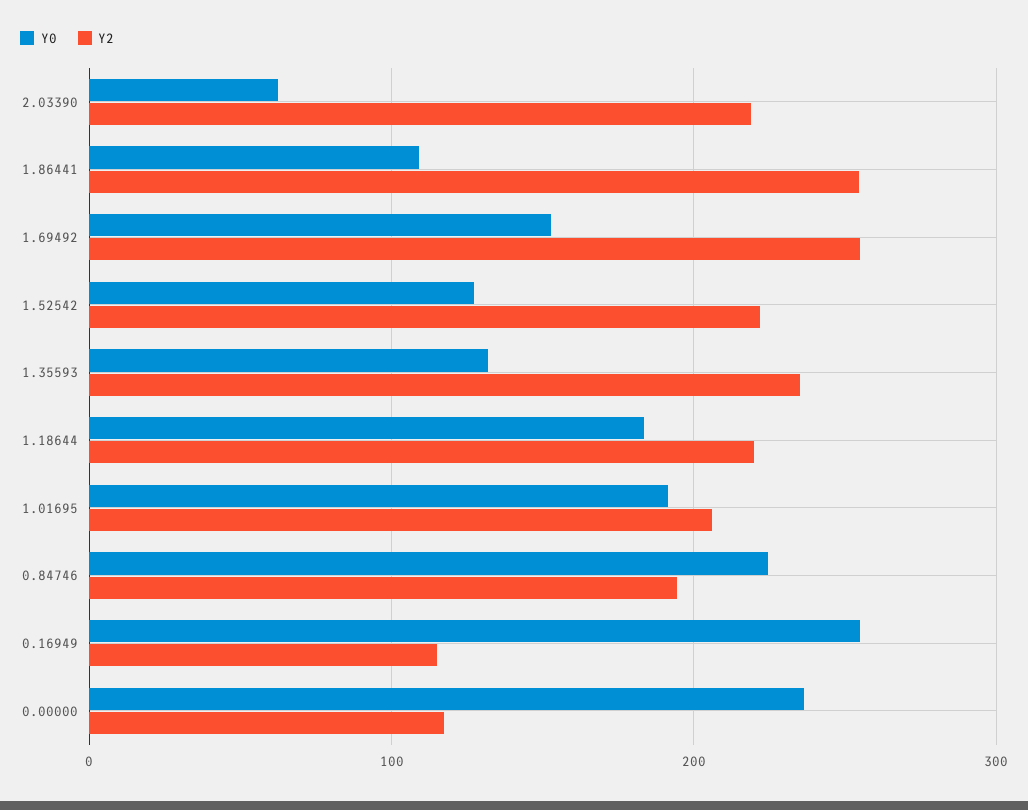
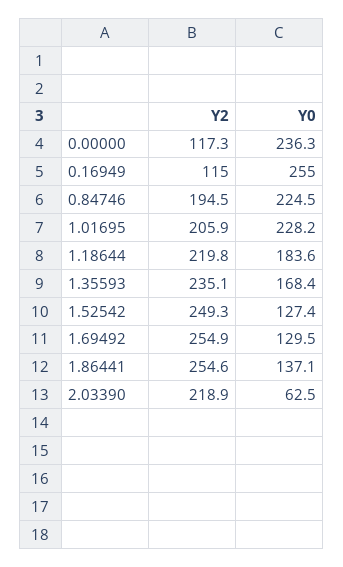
  {
    "Y0": {
      "2.03390": 62.5,
-     "1.86441": 110,
+     "1.86441": 137.1,
-     "1.69492": 150,
+     "1.69492": 129.5,
      "1.52542": 127.4,
-     "1.35593": 130,
+     "1.35593": 168.4,
      "1.18644": 183.6,
-     "1.01695": 190,
+     "1.01695": 228.2,
      "0.84746": 224.5,
      "0.16949": 255,
      "0.00000": 236.3
    },
    "Y2": {
      "2.03390": 218.9,
      "1.86441": 254.6,
      "1.69492": 254.9,
-     "1.52542": 220,
+     "1.52542": 249.3,
      "1.35593": 235.1,
      "1.18644": 219.8,
      "1.01695": 205.9,
      "0.84746": 194.5,
      "0.16949": 115,
      "0.00000": 117.3
    }
  }

